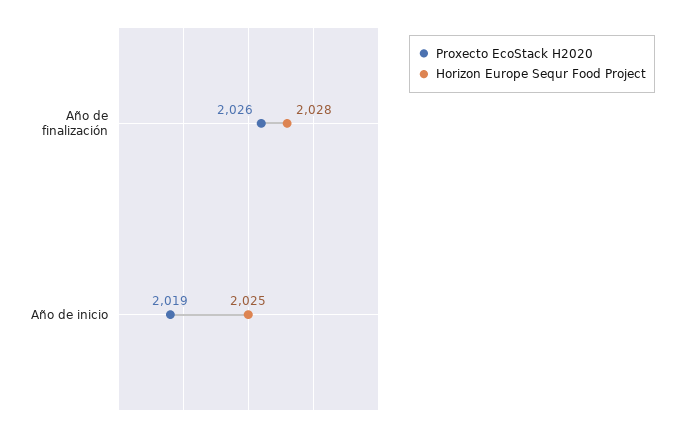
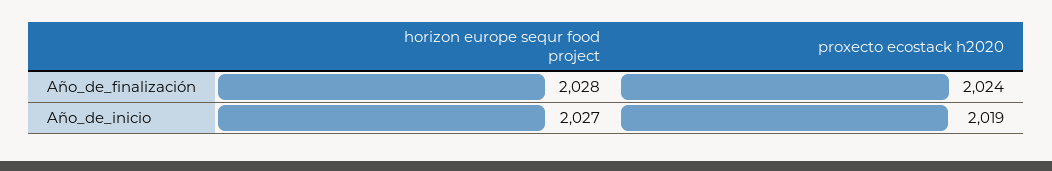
  {
    "Proxecto EcoStack H2020": {
-     "Año de finalización": 2026,
+     "Año de finalización": 2024,
      "Año de inicio": 2019
    },
    "Horizon Europe Sequr Food Project": {
      "Año de finalización": 2028,
-     "Año de inicio": 2025
+     "Año de inicio": 2027
    }
  }

